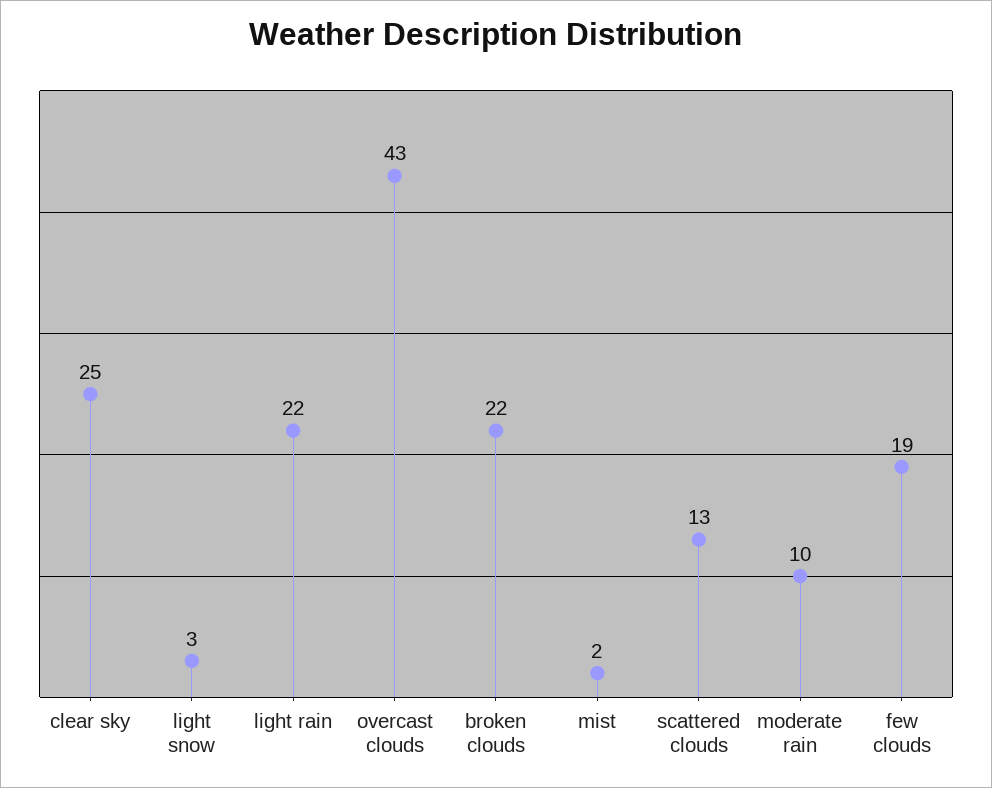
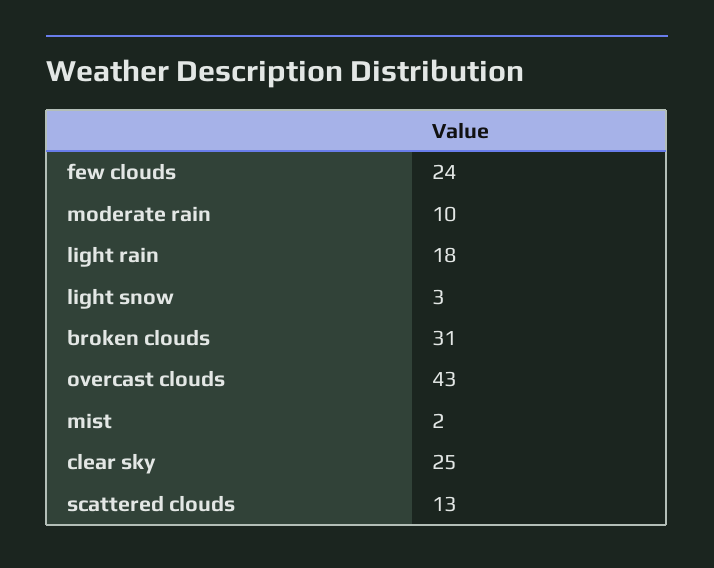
  {
    "clear sky": 25,
    "light snow": 3,
-   "light rain": 22,
+   "light rain": 18,
    "overcast clouds": 43,
-   "broken clouds": 22,
+   "broken clouds": 31,
    "mist": 2,
    "scattered clouds": 13,
    "moderate rain": 10,
-   "few clouds": 19
+   "few clouds": 24
  }

